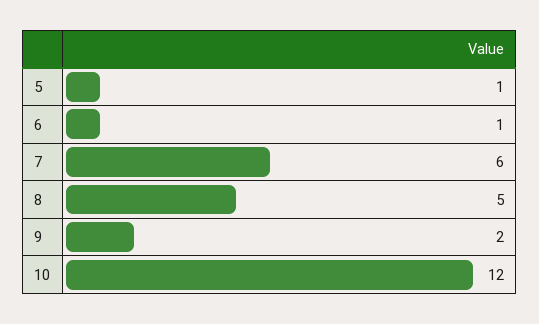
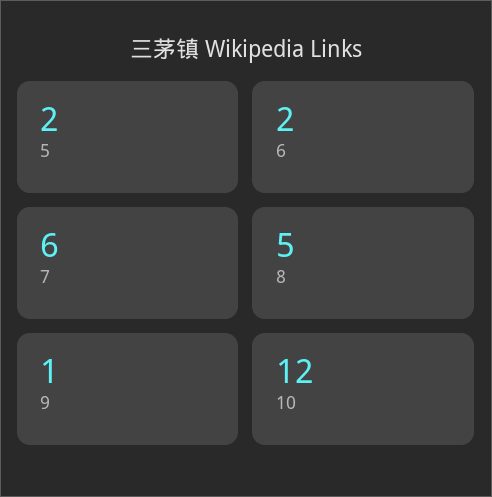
  {
-   "5": 1,
+   "5": 2,
-   "6": 1,
+   "6": 2,
    "7": 6,
    "8": 5,
-   "9": 2,
+   "9": 1,
    "10": 12
  }

